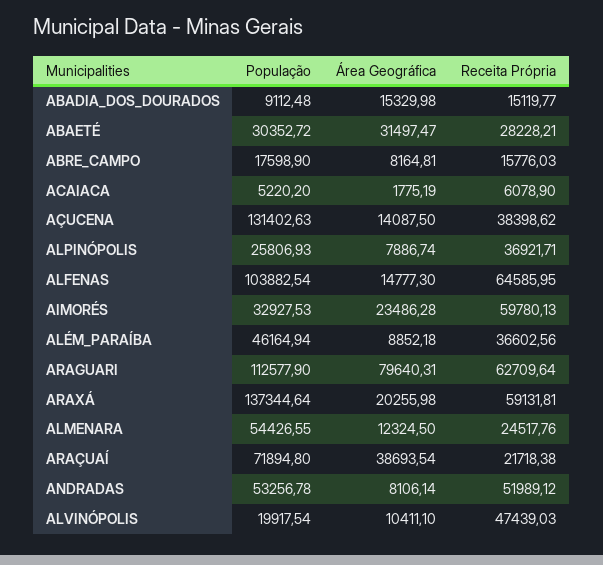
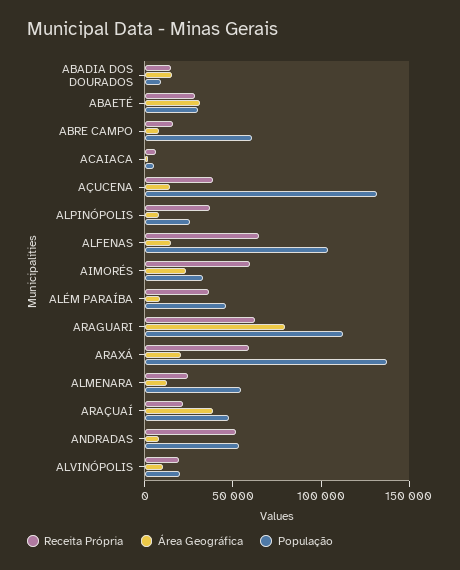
  {
    "População": {
      "ABADIA_DOS_DOURADOS": 9112.48,
      "ABAETÉ": 30352.72,
-     "ABRE_CAMPO": 17598.9,
+     "ABRE_CAMPO": 60000,
      "ACAIACA": 5220.2,
      "AÇUCENA": 131402.63,
      "ALPINÓPOLIS": 25806.93,
      "ALFENAS": 103882.54,
      "AIMORÉS": 32927.53,
      "ALÉM_PARAÍBA": 46164.94,
      "ARAGUARI": 112577.9,
      "ARAXÁ": 137344.64,
      "ALMENARA": 54426.55,
-     "ARAÇUAÍ": 71894.8,
+     "ARAÇUAÍ": 50000,
      "ANDRADAS": 53256.78,
      "ALVINÓPOLIS": 19917.54
    },
    "Área Geográfica": {
      "ABADIA_DOS_DOURADOS": 15329.98,
      "ABAETÉ": 31497.47,
      "ABRE_CAMPO": 8164.81,
      "ACAIACA": 1775.19,
      "AÇUCENA": 14087.5,
      "ALPINÓPOLIS": 7886.74,
      "ALFENAS": 14777.3,
      "AIMORÉS": 23486.28,
      "ALÉM_PARAÍBA": 8852.18,
      "ARAGUARI": 79640.31,
      "ARAXÁ": 20255.98,
      "ALMENARA": 12324.5,
      "ARAÇUAÍ": 38693.54,
      "ANDRADAS": 8106.14,
      "ALVINÓPOLIS": 10411.1
    },
    "Receita Própria": {
      "ABADIA_DOS_DOURADOS": 15119.77,
      "ABAETÉ": 28228.21,
      "ABRE_CAMPO": 15776.03,
      "ACAIACA": 6078.9,
      "AÇUCENA": 38398.62,
      "ALPINÓPOLIS": 36921.71,
      "ALFENAS": 64585.95,
      "AIMORÉS": 59780.13,
      "ALÉM_PARAÍBA": 36602.56,
      "ARAGUARI": 62709.64,
      "ARAXÁ": 59131.81,
      "ALMENARA": 24517.76,
      "ARAÇUAÍ": 21718.38,
      "ANDRADAS": 51989.12,
-     "ALVINÓPOLIS": 47439.03
+     "ALVINÓPOLIS": 20000
    }
  }

